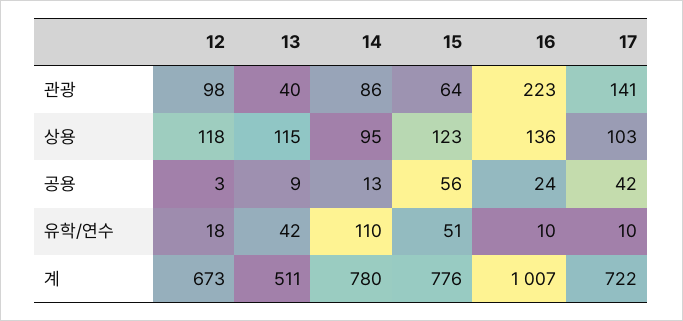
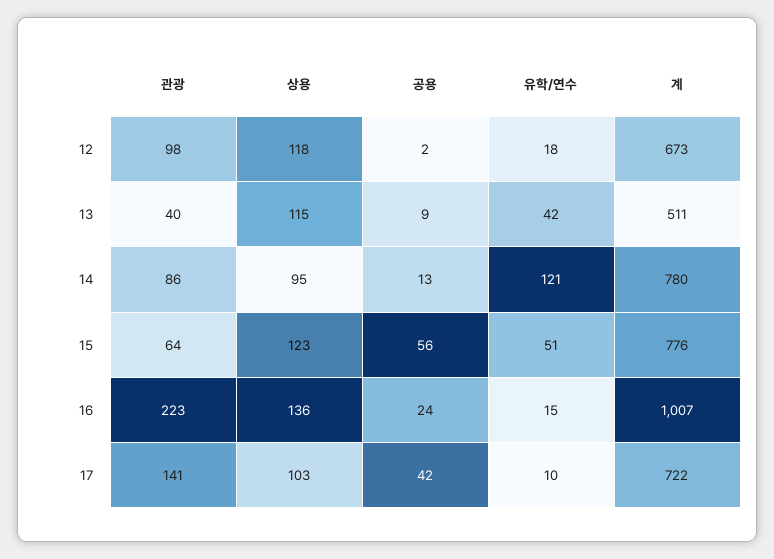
  {
    "12": {
      "관광": 98,
      "상용": 118,
-     "공용": 3,
+     "공용": 2,
      "유학/연수": 18,
      "계": 673
    },
    "13": {
      "관광": 40,
      "상용": 115,
      "공용": 9,
      "유학/연수": 42,
      "계": 511
    },
    "14": {
      "관광": 86,
      "상용": 95,
      "공용": 13,
-     "유학/연수": 110,
+     "유학/연수": 121,
      "계": 780
    },
    "15": {
      "관광": 64,
      "상용": 123,
      "공용": 56,
      "유학/연수": 51,
      "계": 776
    },
    "16": {
      "관광": 223,
      "상용": 136,
      "공용": 24,
-     "유학/연수": 10,
+     "유학/연수": 15,
      "계": 1007
    },
    "17": {
      "관광": 141,
      "상용": 103,
      "공용": 42,
      "유학/연수": 10,
      "계": 722
    }
  }

